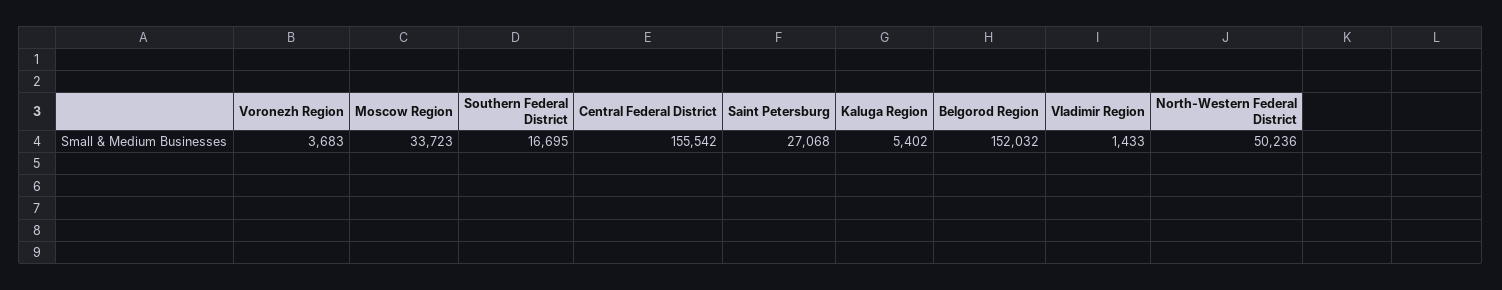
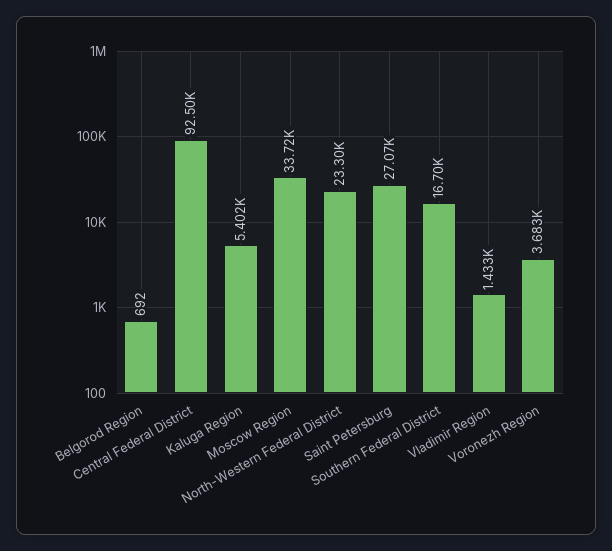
  {
    "Voronezh Region": 3683,
    "Moscow Region": 33723,
    "Southern Federal District": 16695,
-   "Central Federal District": 155542,
+   "Central Federal District": 92500,
    "Saint Petersburg": 27068,
    "Kaluga Region": 5402,
-   "Belgorod Region": 152032,
+   "Belgorod Region": 692,
    "Vladimir Region": 1433,
-   "North-Western Federal District": 50236
+   "North-Western Federal District": 23300
  }

